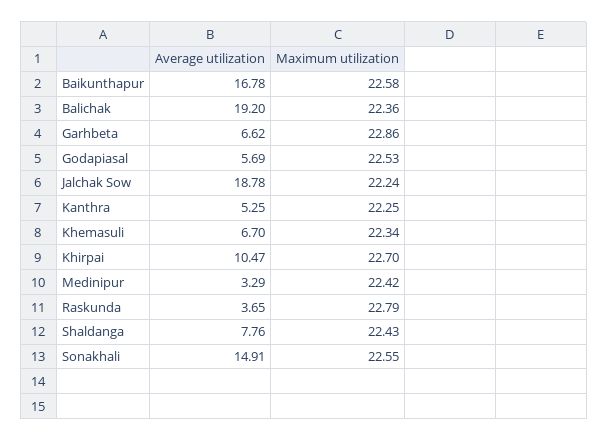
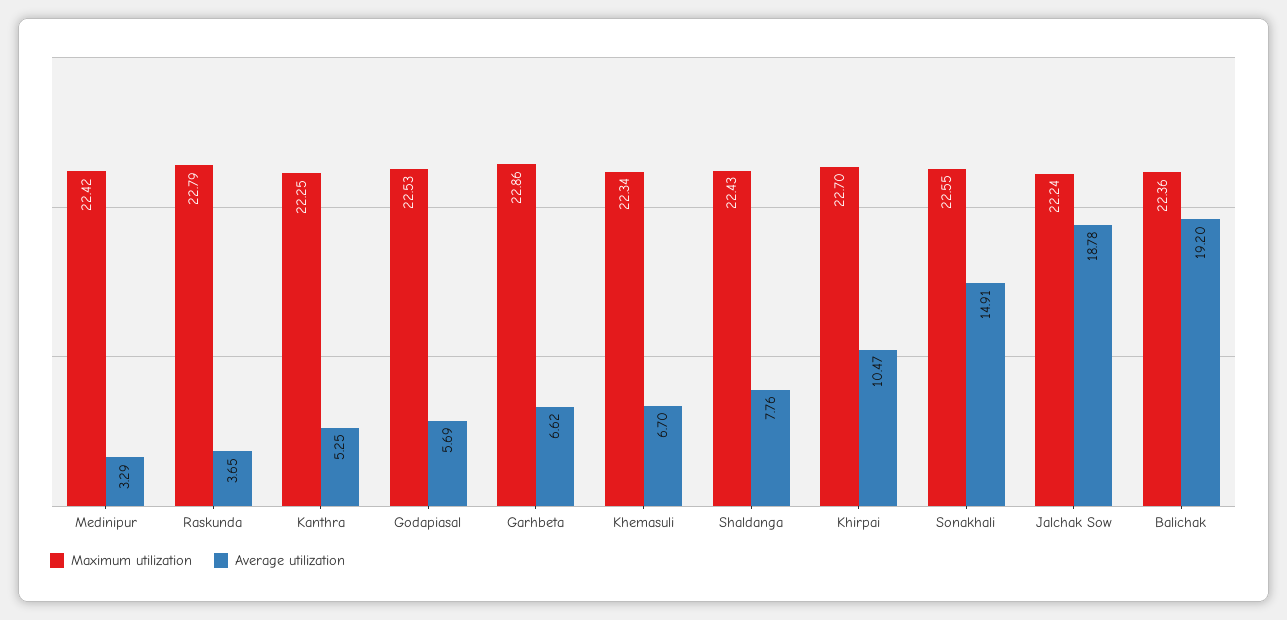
  {
    "Average utilization": {
-     "Baikunthapur": 16.78,
      "Balichak": 19.2,
      "Garhbeta": 6.62,
      "Godapiasal": 5.69,
      "Jalchak Sow": 18.78,
      "Kanthra": 5.25,
      "Khemasuli": 6.7,
      "Khirpai": 10.47,
      "Medinipur": 3.29,
      "Raskunda": 3.65,
      "Shaldanga": 7.76,
      "Sonakhali": 14.91
    },
    "Maximum utilization": {
-     "Baikunthapur": 22.58,
      "Balichak": 22.36,
      "Garhbeta": 22.86,
      "Godapiasal": 22.53,
      "Jalchak Sow": 22.24,
      "Kanthra": 22.25,
      "Khemasuli": 22.34,
      "Khirpai": 22.7,
      "Medinipur": 22.42,
      "Raskunda": 22.79,
      "Shaldanga": 22.43,
      "Sonakhali": 22.55
    }
  }

